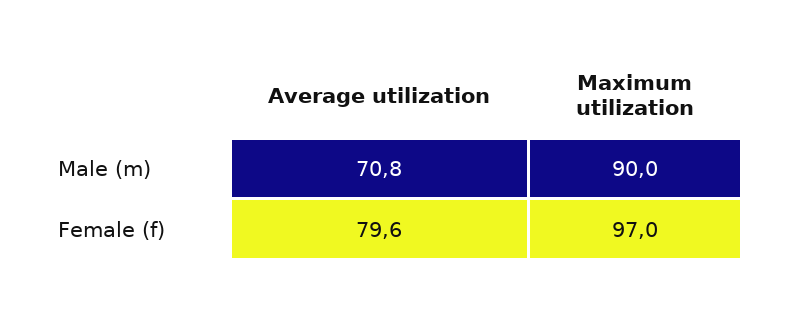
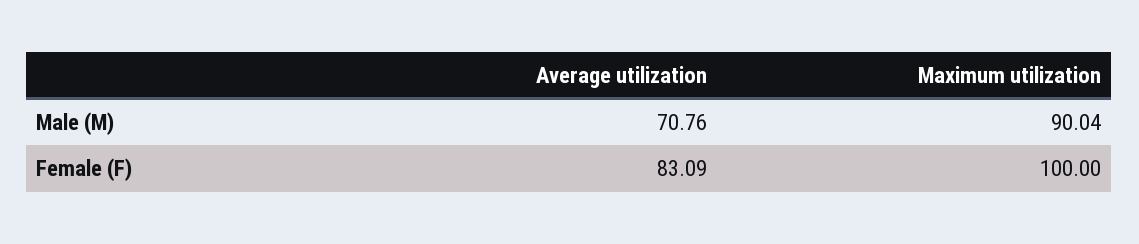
  {
    "Average utilization": {
      "Male (m)": 70.76,
-     "Female (f)": 79.6
+     "Female (f)": 83.09
    },
    "Maximum utilization": {
      "Male (m)": 90.04,
-     "Female (f)": 97
+     "Female (f)": 100
    }
  }

